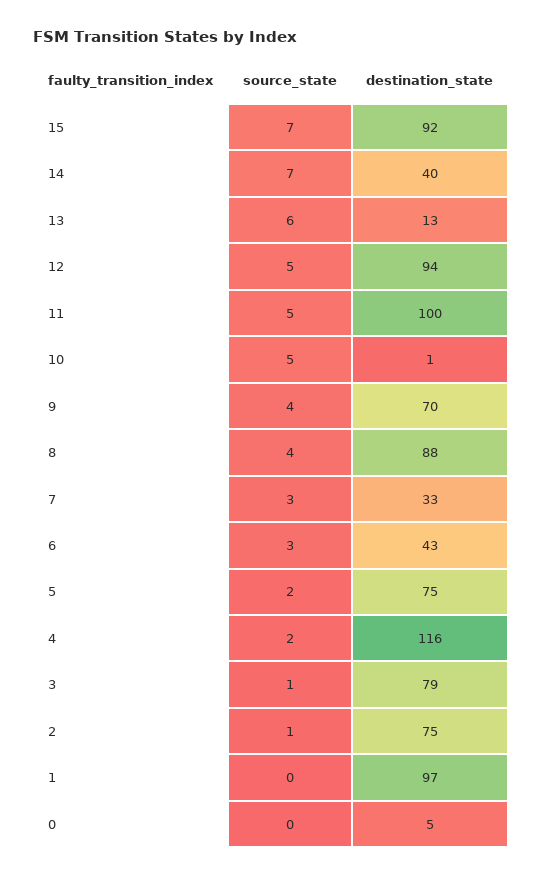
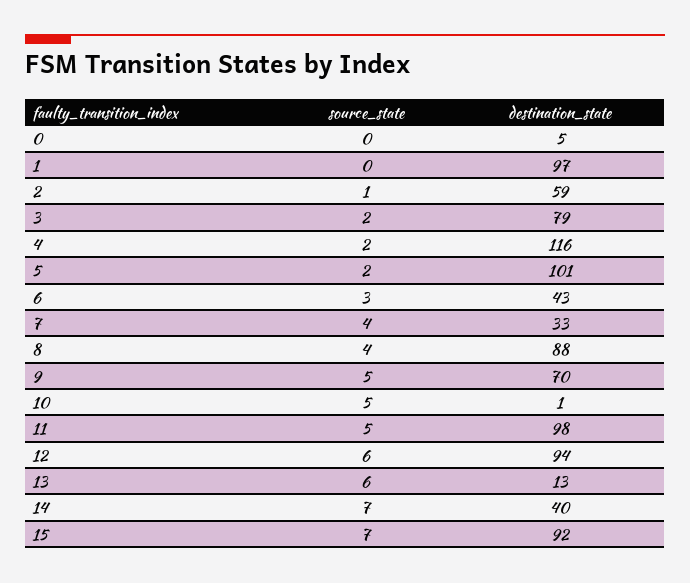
  {
    "source_state": {
      "15": 7,
      "14": 7,
      "13": 6,
-     "12": 5,
+     "12": 6,
      "11": 5,
      "10": 5,
-     "9": 4,
+     "9": 5,
      "8": 4,
-     "7": 3,
+     "7": 4,
      "6": 3,
      "5": 2,
      "4": 2,
-     "3": 1,
+     "3": 2,
      "2": 1,
      "1": 0,
      "0": 0
    },
    "destination_state": {
      "15": 92,
      "14": 40,
      "13": 13,
      "12": 94,
-     "11": 100,
+     "11": 98,
      "10": 1,
      "9": 70,
      "8": 88,
      "7": 33,
      "6": 43,
-     "5": 75,
+     "5": 101,
      "4": 116,
      "3": 79,
-     "2": 75,
+     "2": 59,
      "1": 97,
      "0": 5
    }
  }

